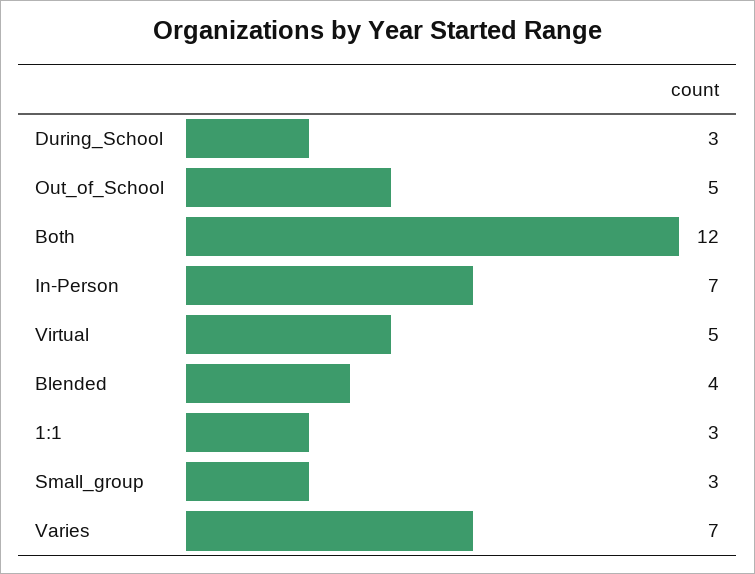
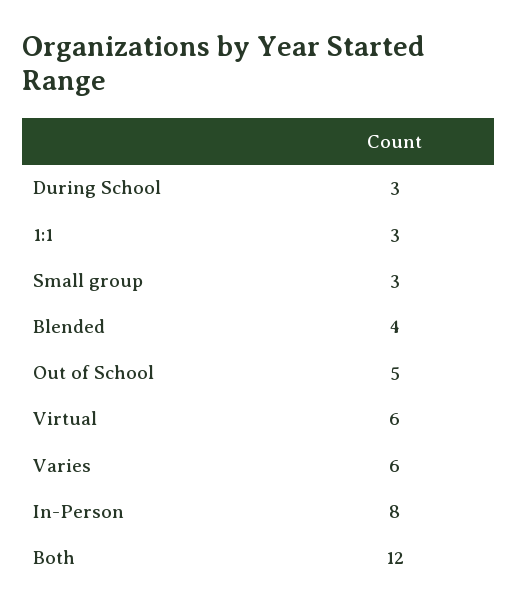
  {
    "During_School": 3,
    "Out_of_School": 5,
    "Both": 12,
-   "In-Person": 7,
+   "In-Person": 8,
-   "Virtual": 5,
+   "Virtual": 6,
    "Blended": 4,
    "1:1": 3,
    "Small_group": 3,
-   "Varies": 7
+   "Varies": 6
  }

